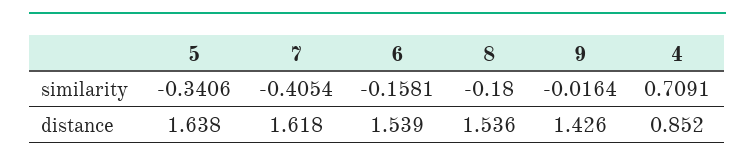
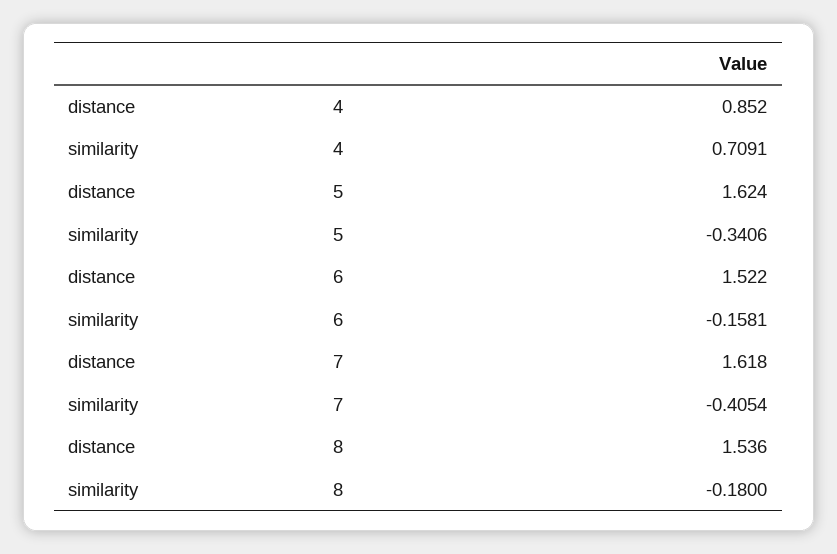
  {
    "5": {
      "similarity": -0.3406,
-     "distance": 1.638
+     "distance": 1.624
    },
    "7": {
      "similarity": -0.4054,
      "distance": 1.618
    },
    "6": {
      "similarity": -0.1581,
-     "distance": 1.539
+     "distance": 1.522
    },
    "8": {
      "similarity": -0.18,
      "distance": 1.536
    },
-   "9": {
-     "similarity": -0.0164,
-     "distance": 1.426
-   },
    "4": {
      "similarity": 0.7091,
      "distance": 0.852
    }
  }

